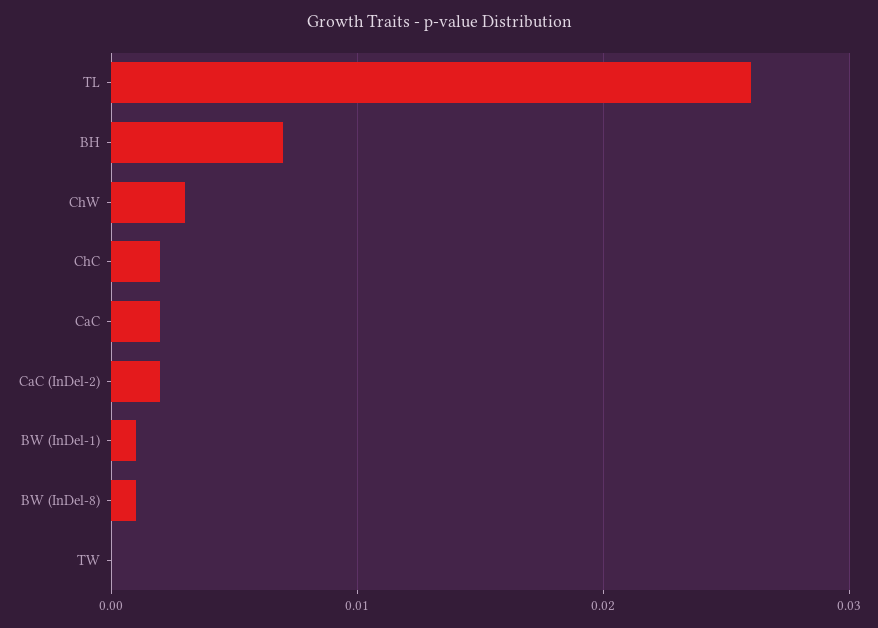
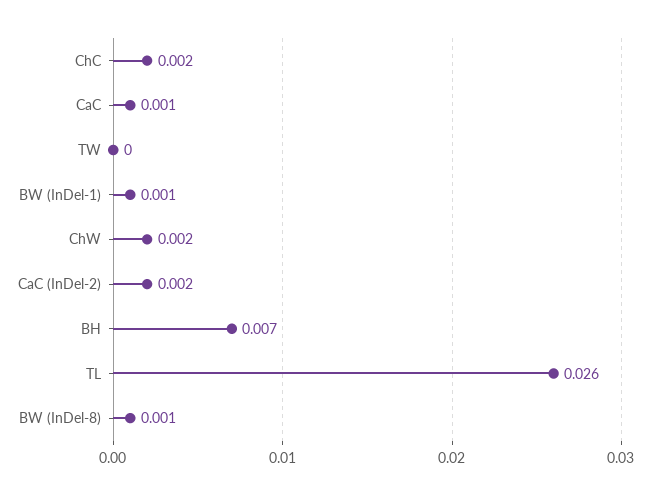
  {
    "TL": 0.026,
    "BH": 0.007,
-   "ChW": 0.003,
+   "ChW": 0.002,
    "ChC": 0.002,
-   "CaC": 0.002,
+   "CaC": 0.001,
    "CaC (InDel-2)": 0.002,
    "BW (InDel-1)": 0.001,
    "BW (InDel-8)": 0.001,
    "TW": 0
  }

